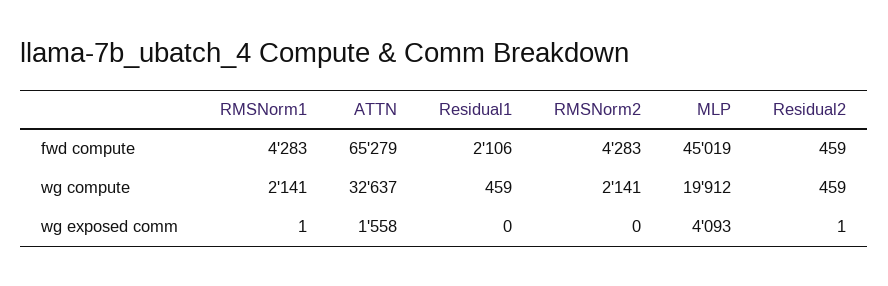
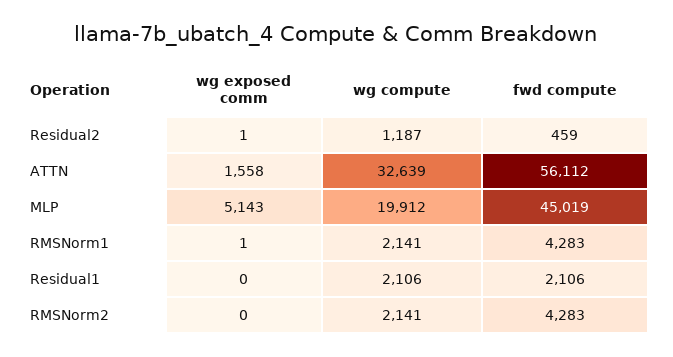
  {
    "RMSNorm1": {
      "fwd compute": 4283,
      "wg compute": 2141,
      "wg exposed comm": 1
    },
    "ATTN": {
-     "fwd compute": 65279,
+     "fwd compute": 56112,
-     "wg compute": 32637,
+     "wg compute": 32639,
      "wg exposed comm": 1558
    },
    "Residual1": {
      "fwd compute": 2106,
-     "wg compute": 459,
+     "wg compute": 2106,
      "wg exposed comm": 0
    },
    "RMSNorm2": {
      "fwd compute": 4283,
      "wg compute": 2141,
      "wg exposed comm": 0
    },
    "MLP": {
      "fwd compute": 45019,
      "wg compute": 19912,
-     "wg exposed comm": 4093
+     "wg exposed comm": 5143
    },
    "Residual2": {
      "fwd compute": 459,
-     "wg compute": 459,
+     "wg compute": 1187,
      "wg exposed comm": 1
    }
  }

